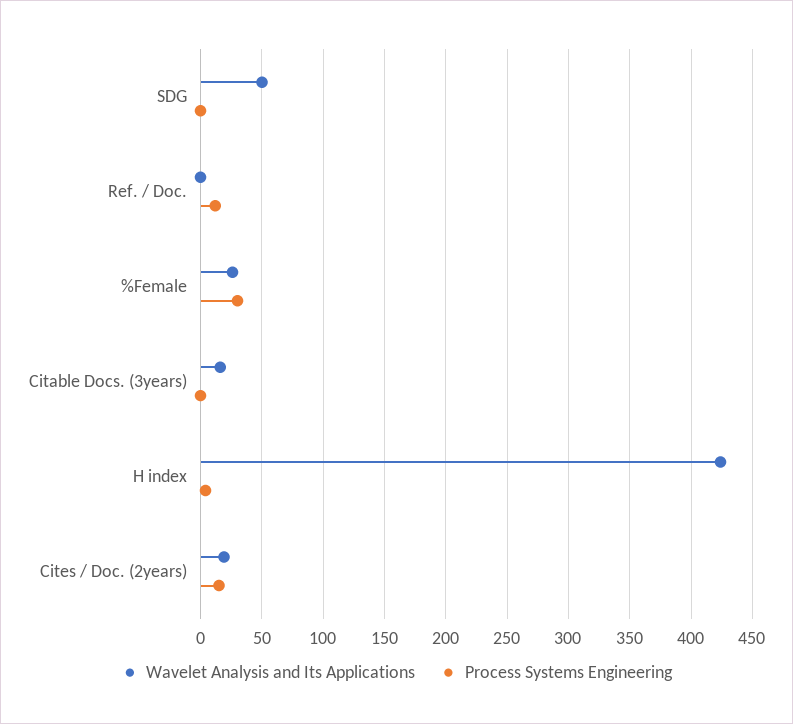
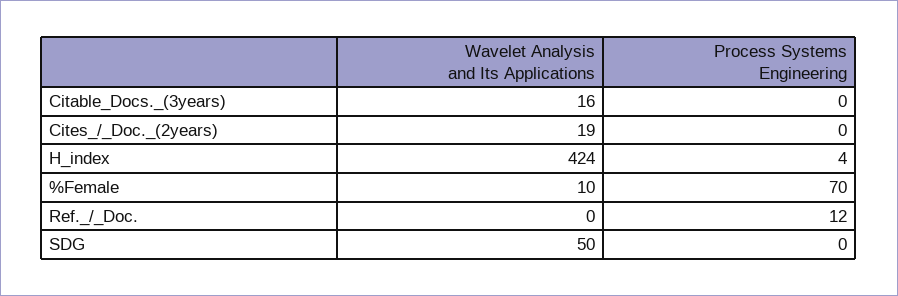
  {
    "Wavelet Analysis and Its Applications": {
      "SDG": 50,
      "Ref. / Doc.": 0,
-     "%Female": 25,
+     "%Female": 10,
      "Citable Docs. (3years)": 16,
      "H index": 424,
      "Cites / Doc. (2years)": 19
    },
    "Process Systems Engineering": {
      "SDG": 0,
      "Ref. / Doc.": 12,
-     "%Female": 30,
+     "%Female": 70,
      "Citable Docs. (3years)": 0,
      "H index": 4,
-     "Cites / Doc. (2years)": 15
+     "Cites / Doc. (2years)": 0
    }
  }

